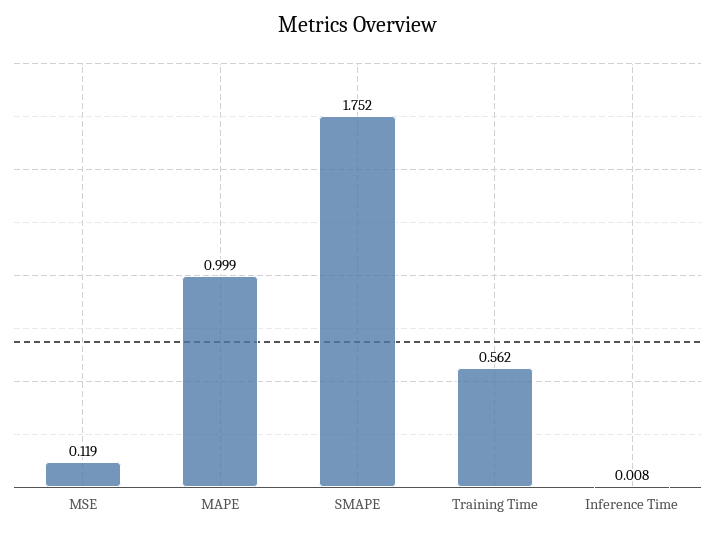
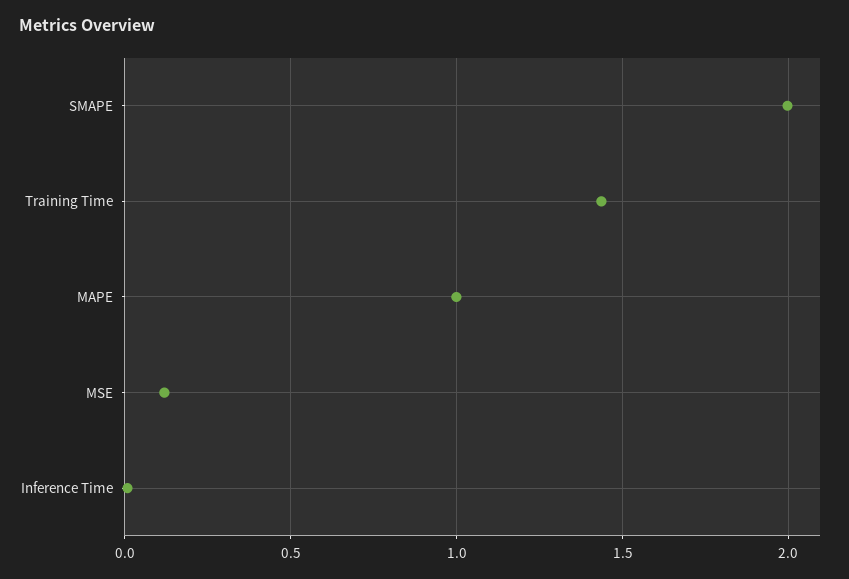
  {
    "MSE": 0.119,
    "MAPE": 0.999,
-   "SMAPE": 1.752,
+   "SMAPE": 2,
-   "Training Time": 0.562,
+   "Training Time": 1.45,
    "Inference Time": 0.008
  }

